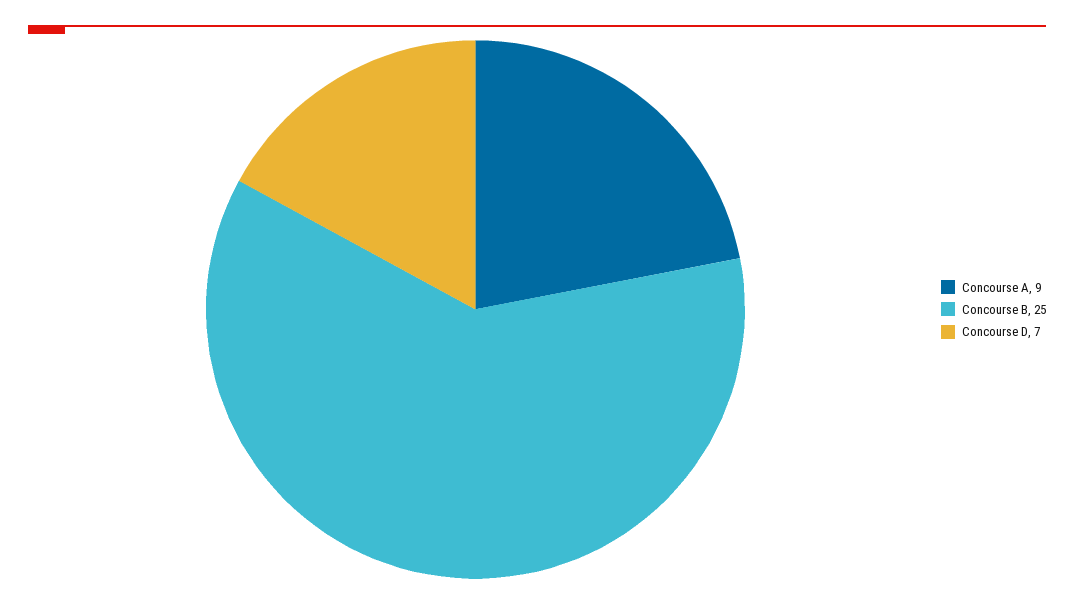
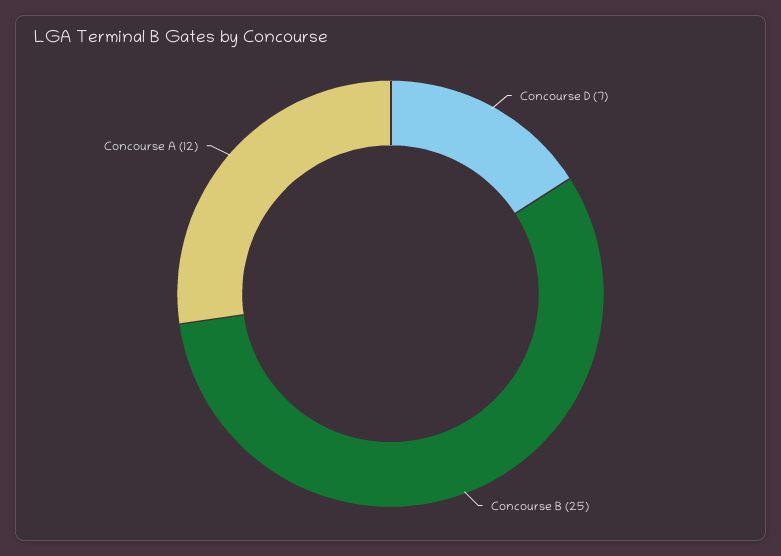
  {
-   "Concourse A": 9,
+   "Concourse A": 12,
    "Concourse B": 25,
    "Concourse D": 7
  }

